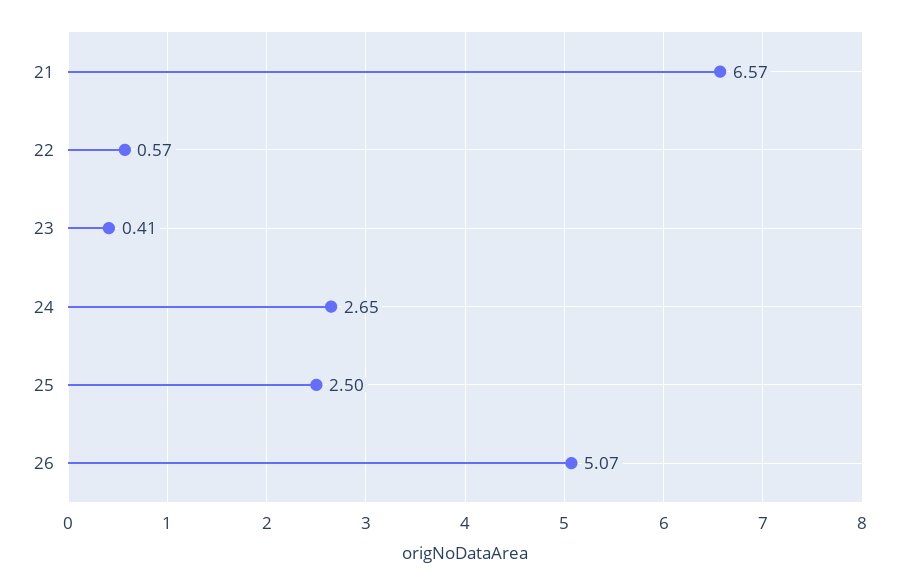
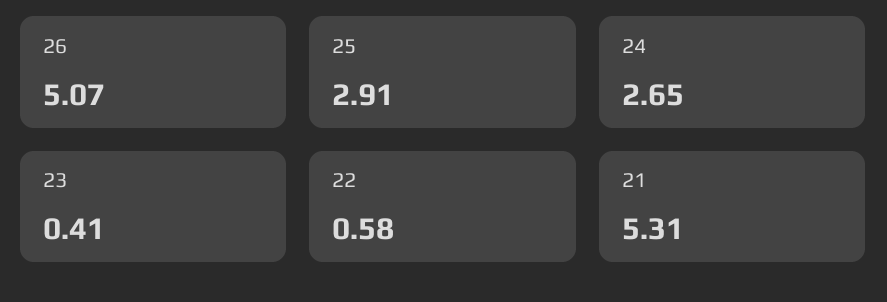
  {
-   "21": 6.57,
+   "21": 5.31,
-   "22": 0.57,
+   "22": 0.58,
    "23": 0.41,
    "24": 2.65,
-   "25": 2.5,
+   "25": 2.91,
    "26": 5.07
  }

